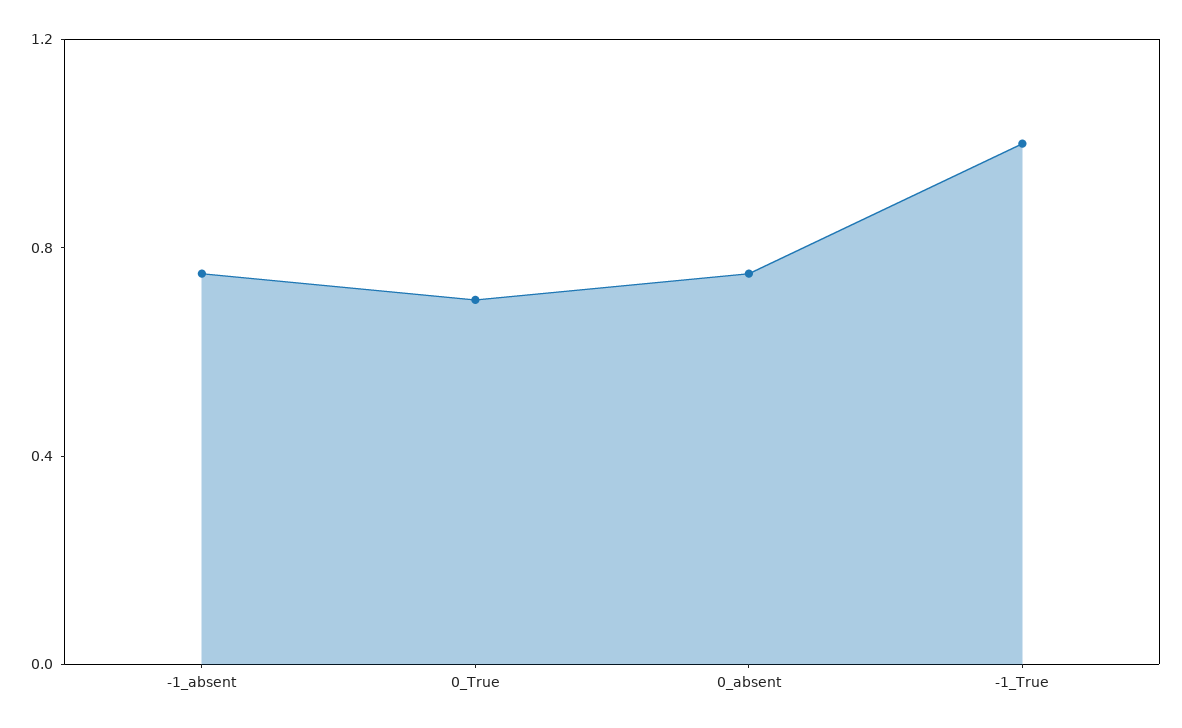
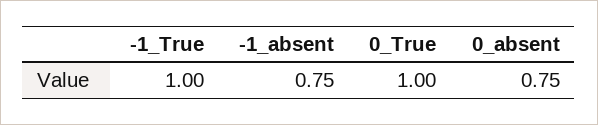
  {
    "-1_absent": 0.75,
-   "0_True": 0.7,
+   "0_True": 1,
    "0_absent": 0.75,
    "-1_True": 1
  }

